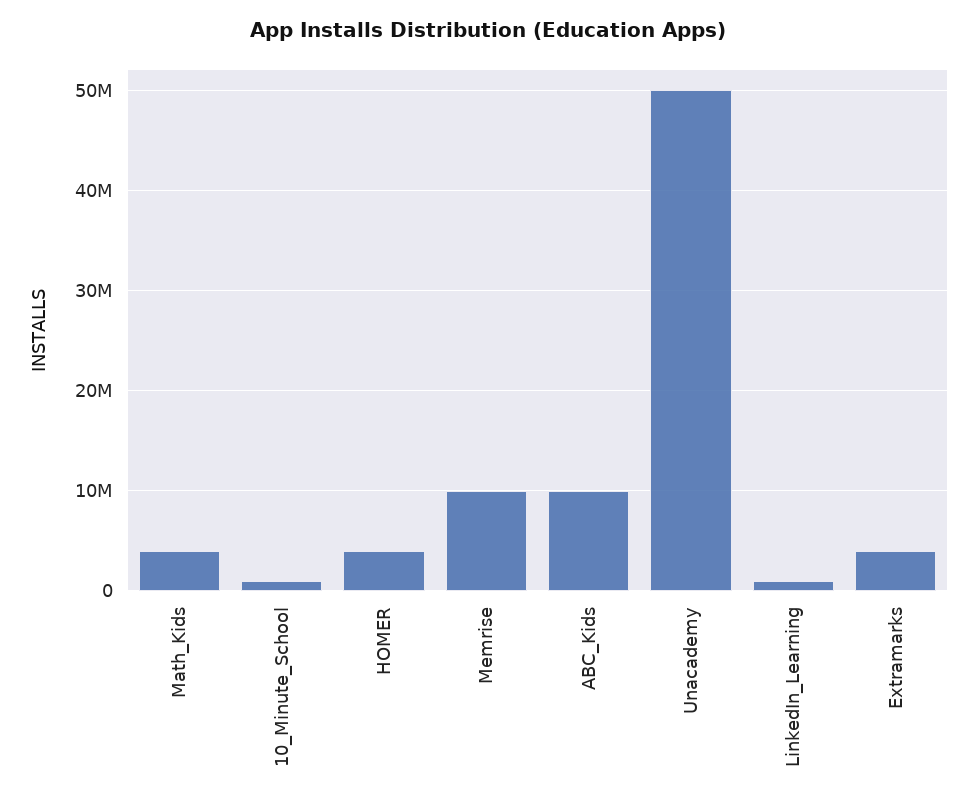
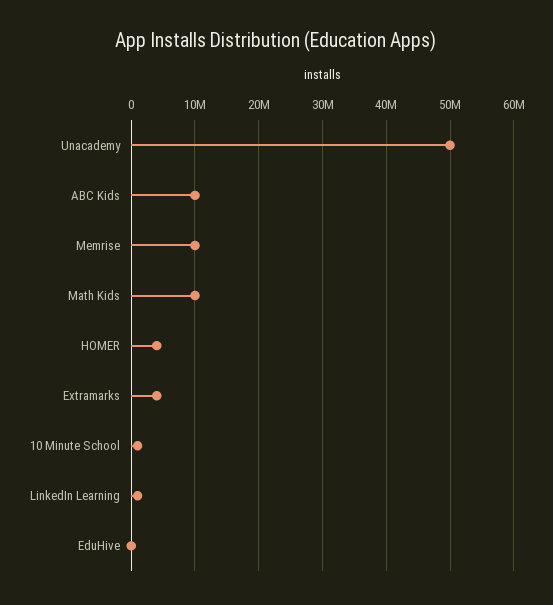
  {
-   "Math_Kids": 4000000,
+   "Math_Kids": 10000000,
    "10_Minute_School": 1000000,
    "HOMER": 4000000,
    "Memrise": 10000000,
    "ABC_Kids": 10000000,
    "Unacademy": 50000000,
    "LinkedIn_Learning": 1000000,
-   "Extramarks": 4000000
+   "Extramarks": 4000000,
+   "EduHive": 0
  }

